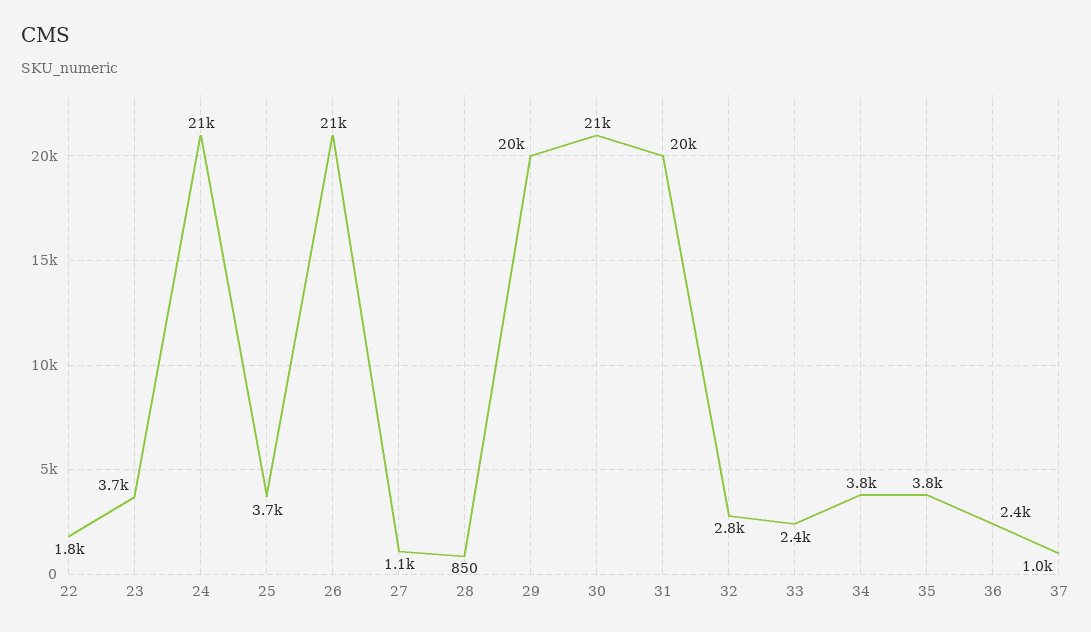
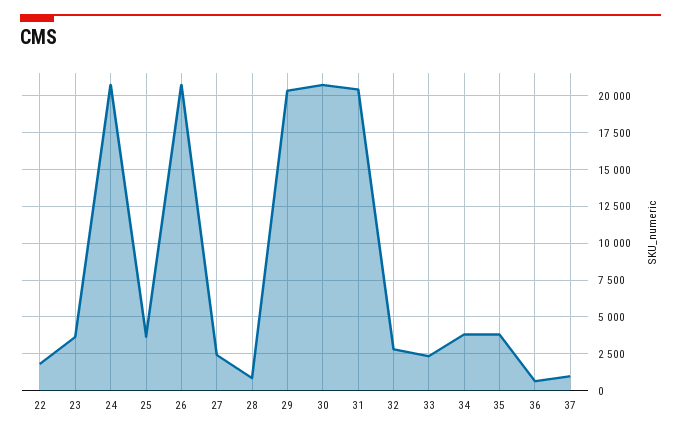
  {
    "22": 1800,
    "23": 3700,
    "24": 21000,
    "25": 3700,
    "26": 21000,
-   "27": 1100,
+   "27": 2500,
    "28": 850,
    "29": 20000,
    "30": 21000,
    "31": 20000,
    "32": 2800,
    "33": 2400,
    "34": 3800,
    "35": 3800,
-   "36": 2400,
+   "36": 500,
    "37": 1000
  }

